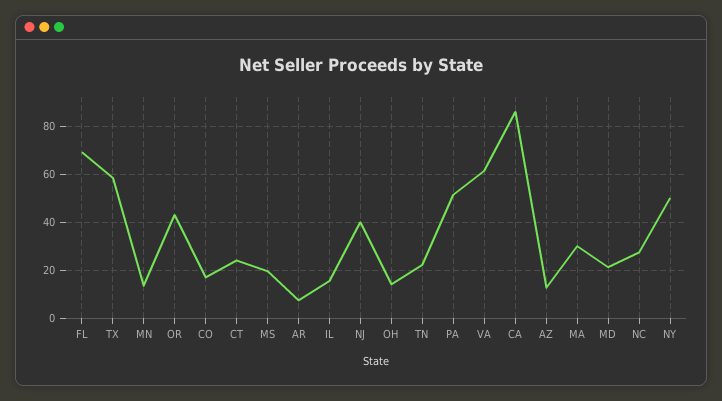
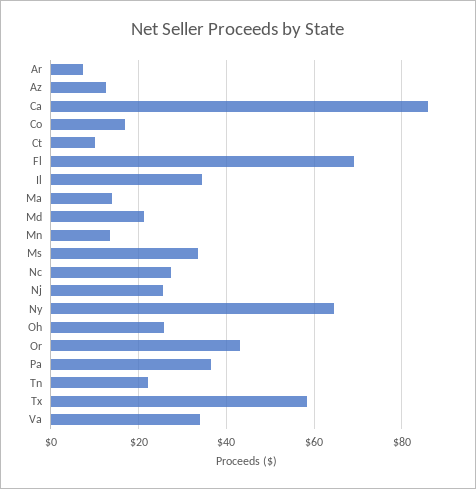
  {
    "FL": 70,
    "TX": 58,
    "MN": 14,
    "OR": 44,
    "CO": 16,
-   "CT": 25,
+   "CT": 10,
-   "MS": 20,
+   "MS": 34,
    "AR": 8,
-   "IL": 15,
+   "IL": 34,
-   "NJ": 40,
+   "NJ": 26,
-   "OH": 15,
+   "OH": 26,
    "TN": 22,
-   "PA": 50,
+   "PA": 36,
-   "VA": 60,
+   "VA": 34,
    "CA": 86,
    "AZ": 12,
-   "MA": 30,
+   "MA": 14,
    "MD": 22,
    "NC": 28,
-   "NY": 50
+   "NY": 64
  }

